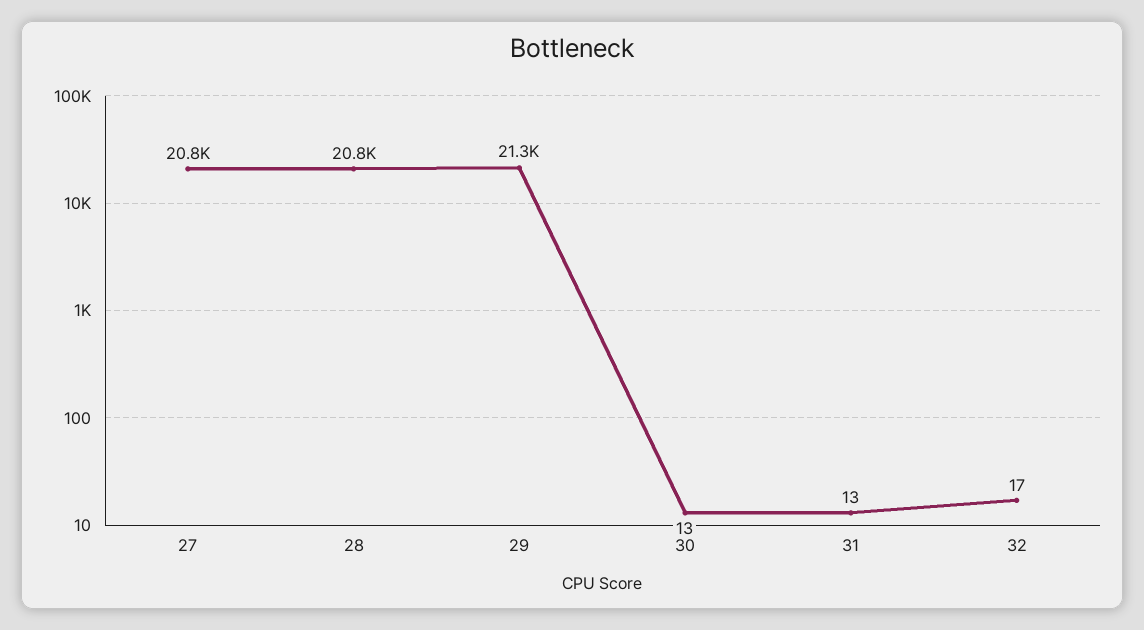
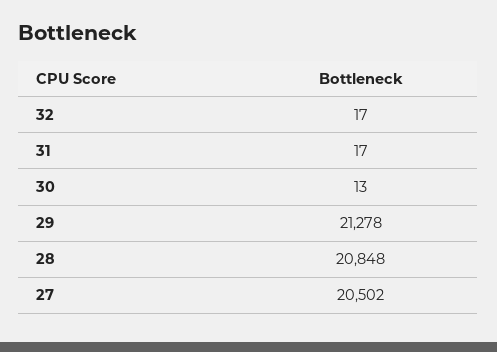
  {
-   "27": 20800,
+   "27": 20502,
    "28": 20848,
    "29": 21278,
    "30": 13,
-   "31": 13,
+   "31": 17,
    "32": 17
  }

